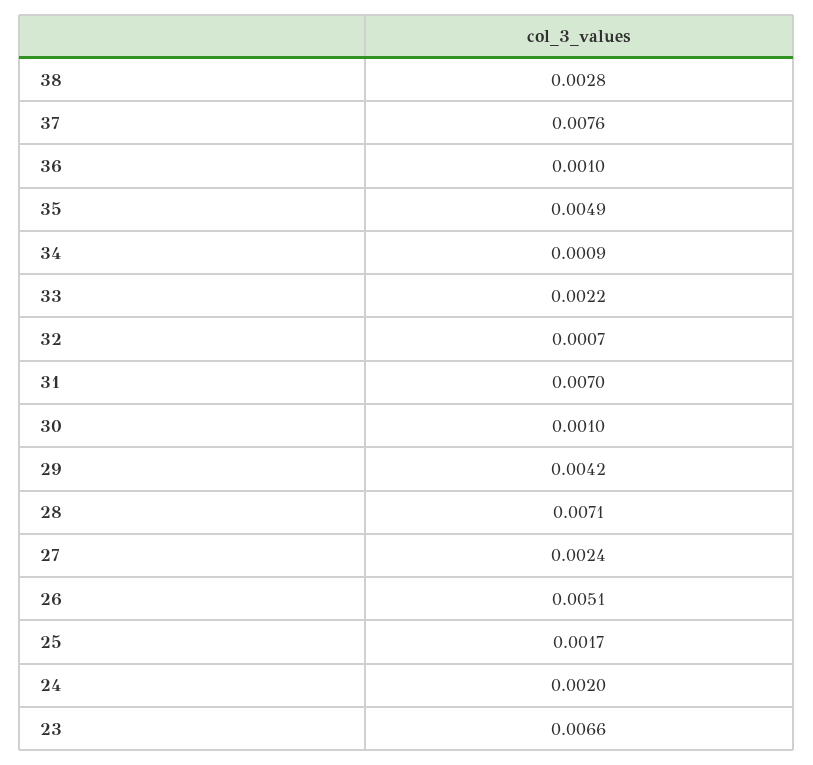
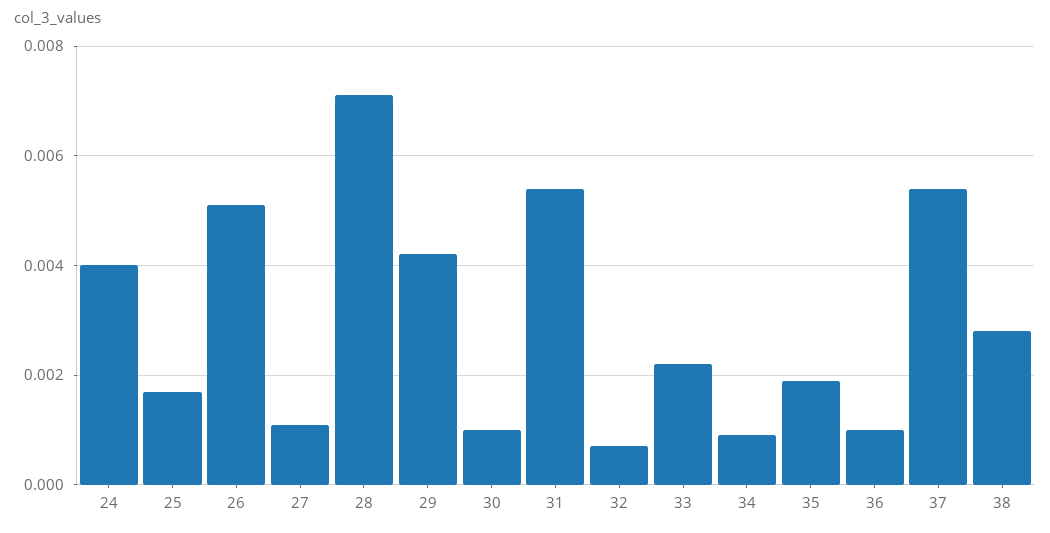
  {
    "38": 0.0028,
-   "37": 0.0076,
+   "37": 0.0055,
    "36": 0.001,
-   "35": 0.0049,
+   "35": 0.002,
    "34": 0.0009,
    "33": 0.0022,
    "32": 0.0007,
-   "31": 0.007,
+   "31": 0.0055,
    "30": 0.001,
    "29": 0.0042,
    "28": 0.0071,
-   "27": 0.0024,
+   "27": 0.001,
    "26": 0.0051,
    "25": 0.0017,
-   "24": 0.002,
+   "24": 0.004
-   "23": 0.0066
  }

